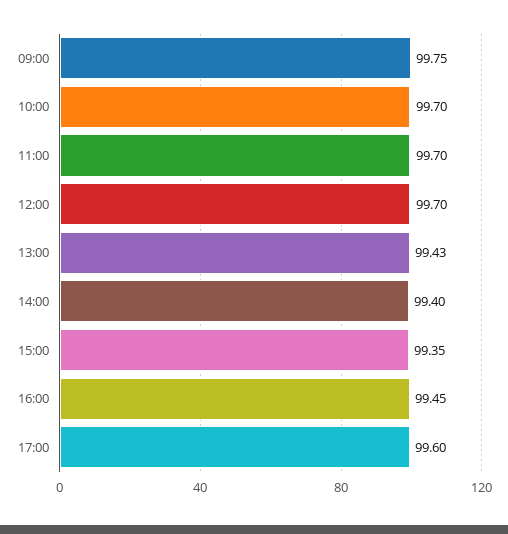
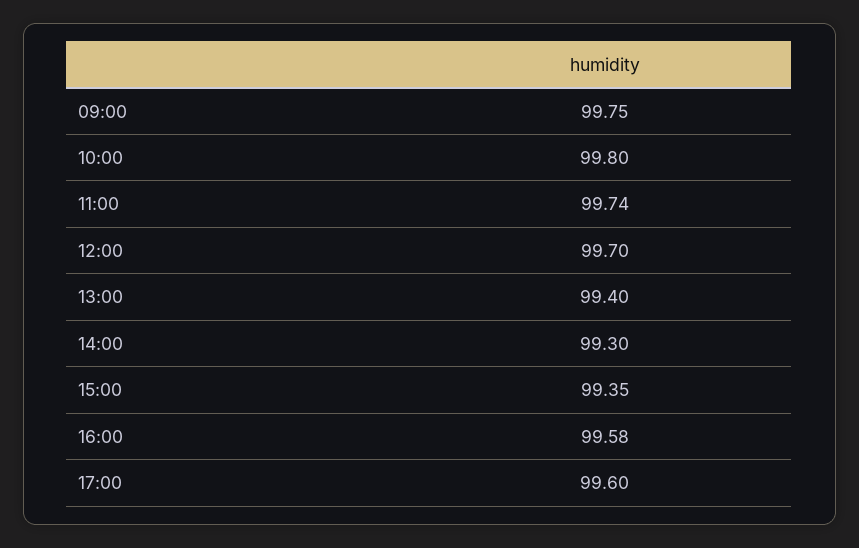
  {
    "09:00": 99.75,
-   "10:00": 99.7,
+   "10:00": 99.8,
-   "11:00": 99.7,
+   "11:00": 99.74,
    "12:00": 99.7,
-   "13:00": 99.43,
+   "13:00": 99.4,
-   "14:00": 99.4,
+   "14:00": 99.3,
    "15:00": 99.35,
-   "16:00": 99.45,
+   "16:00": 99.58,
    "17:00": 99.6
  }

